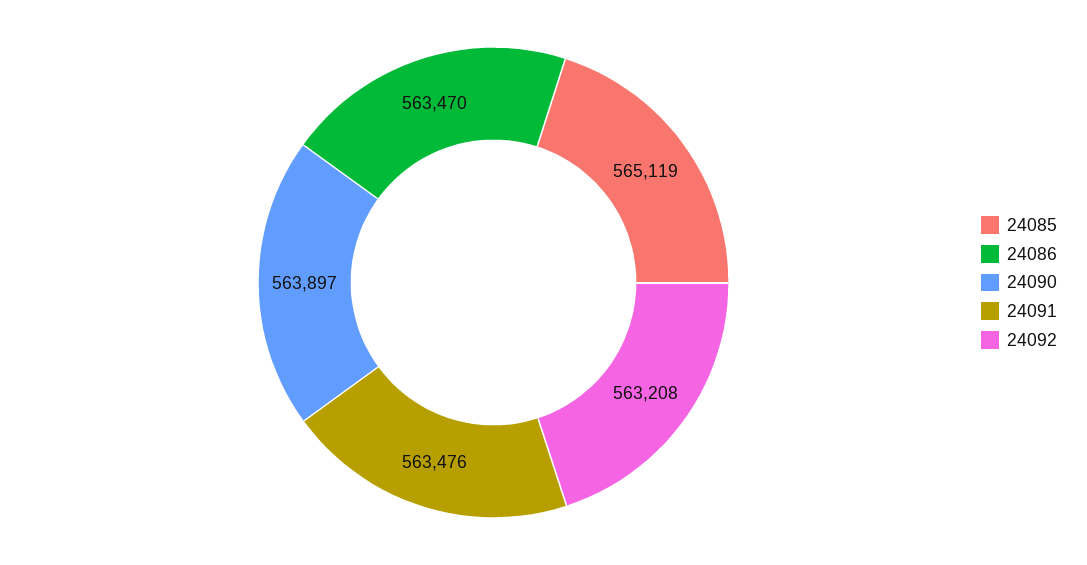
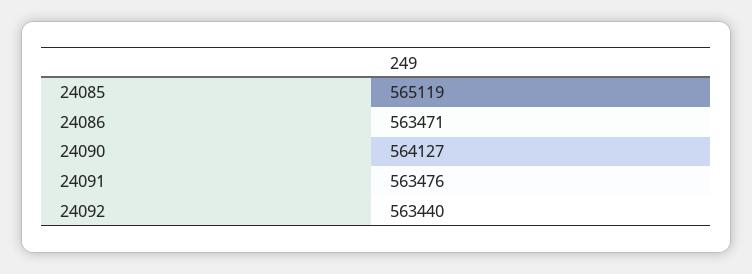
  {
    "24085": 565119,
-   "24086": 563470,
+   "24086": 563471,
-   "24090": 563897,
+   "24090": 564127,
    "24091": 563476,
-   "24092": 563208
+   "24092": 563440
  }

